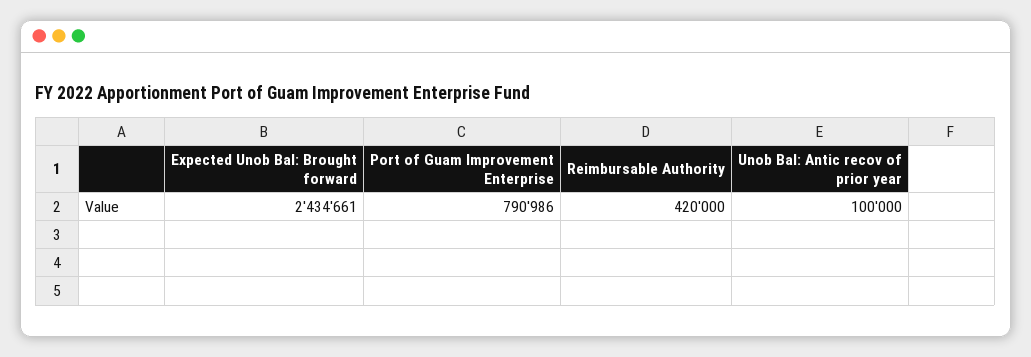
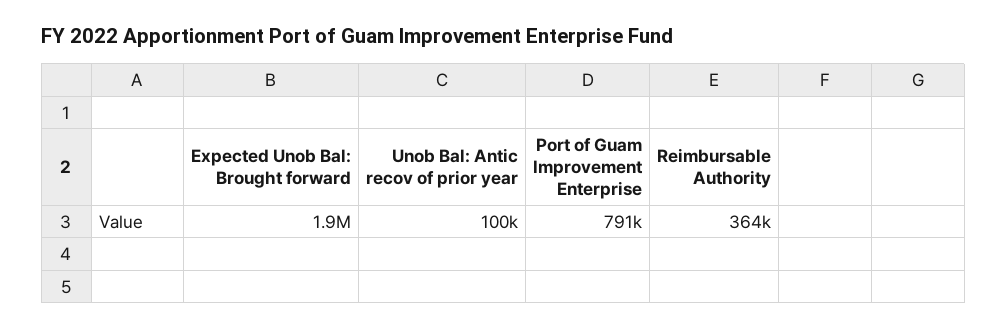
  {
-   "Expected Unob Bal: Brought forward": 2434661,
+   "Expected Unob Bal: Brought forward": 1900000,
    "Port of Guam Improvement Enterprise": 790986,
-   "Reimbursable Authority": 420000,
+   "Reimbursable Authority": 364000,
    "Unob Bal: Antic recov of prior year": 100000
  }

